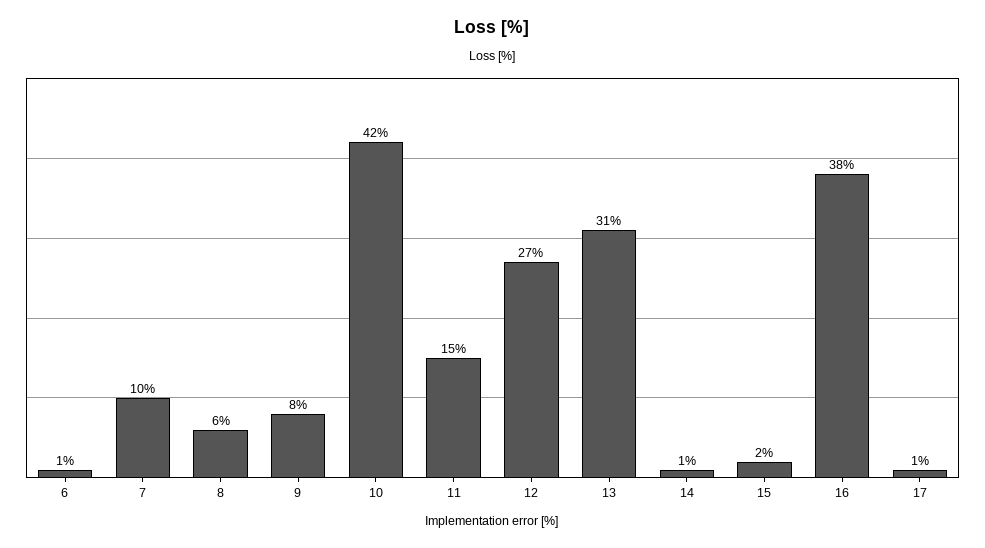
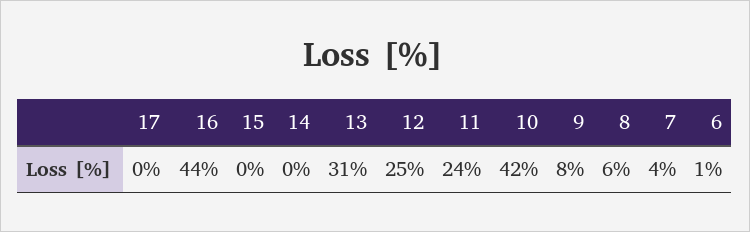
  {
    "6": 1,
-   "7": 10,
+   "7": 4,
    "8": 6,
    "9": 8,
    "10": 42,
-   "11": 15,
+   "11": 24,
-   "12": 27,
+   "12": 25,
    "13": 31,
-   "14": 1,
+   "14": 0,
-   "15": 2,
+   "15": 0,
-   "16": 38,
+   "16": 44,
-   "17": 1
+   "17": 0
  }

